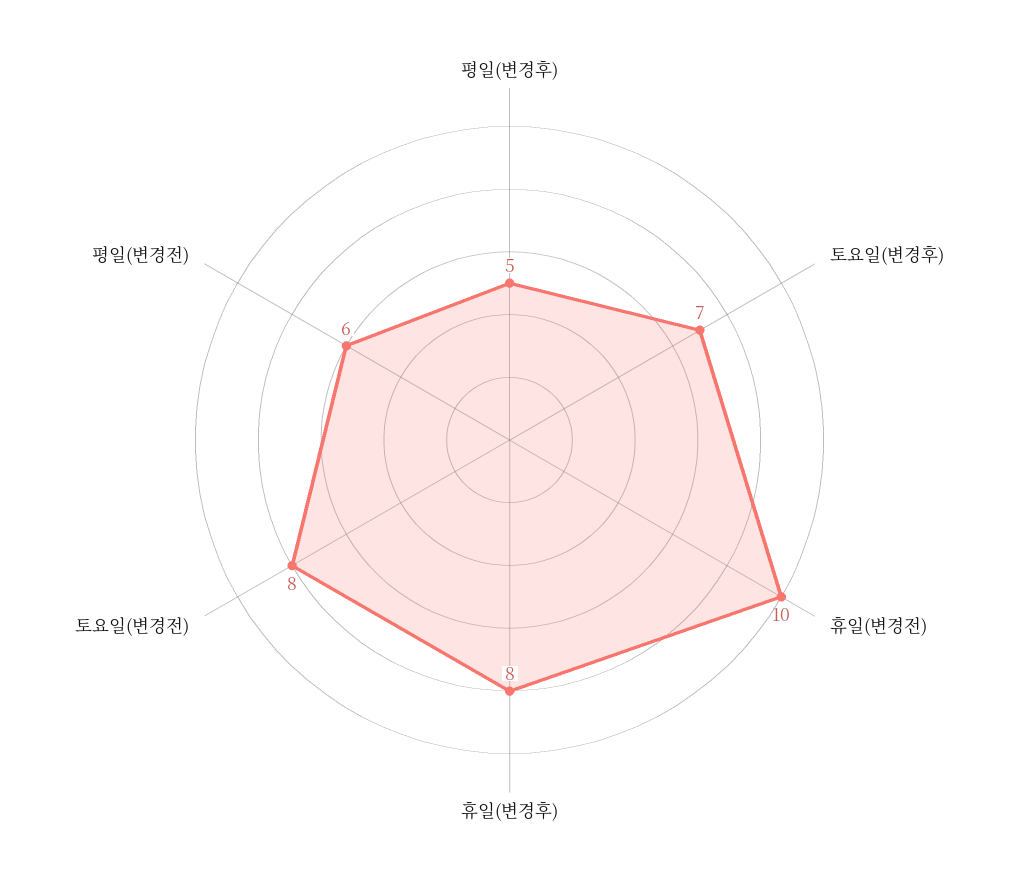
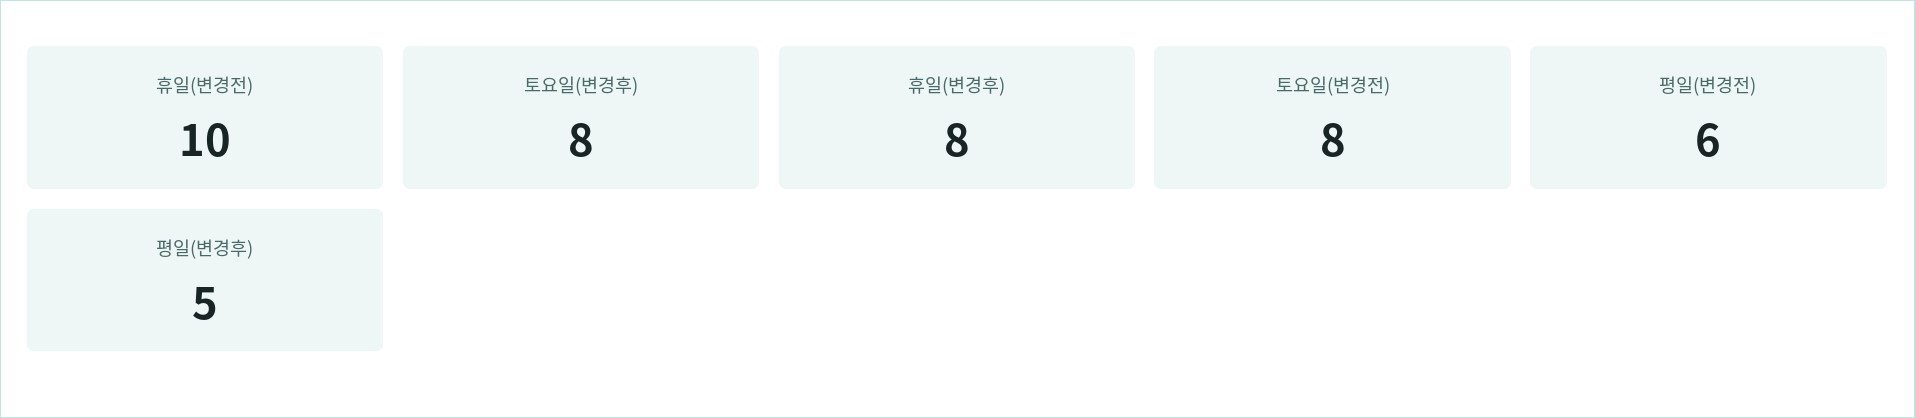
  {
    "평일(변경후)": 5,
-   "토요일(변경후)": 7,
+   "토요일(변경후)": 8,
    "휴일(변경전)": 10,
    "휴일(변경후)": 8,
    "토요일(변경전)": 8,
    "평일(변경전)": 6
  }

